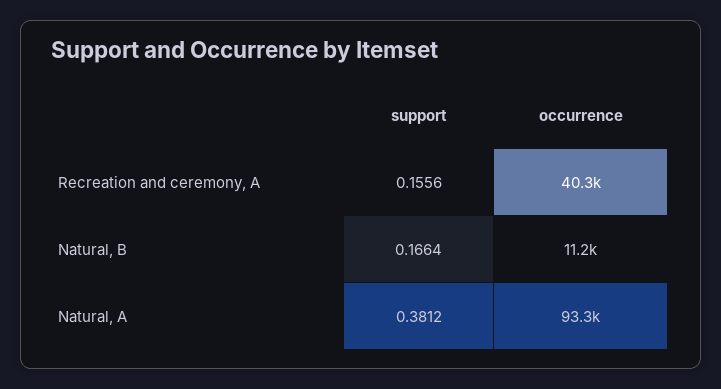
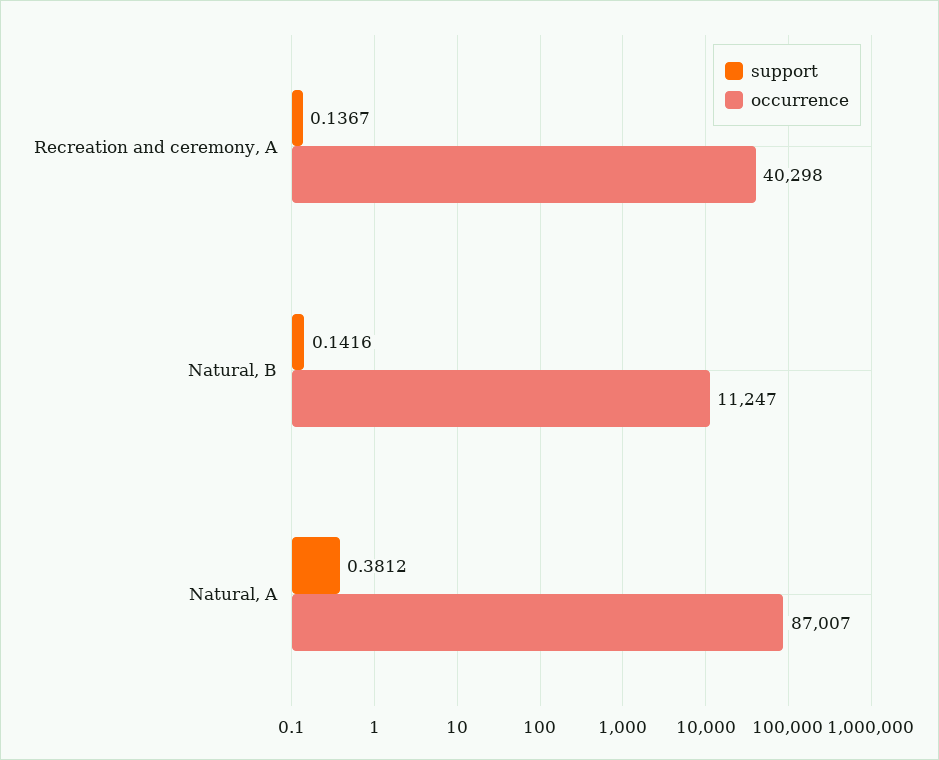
  {
    "support": {
-     "Recreation and ceremony, A": 0.1556,
+     "Recreation and ceremony, A": 0.1367,
-     "Natural, B": 0.1664,
+     "Natural, B": 0.1416,
      "Natural, A": 0.3812
    },
    "occurrence": {
      "Recreation and ceremony, A": 40298,
      "Natural, B": 11247,
-     "Natural, A": 93300
+     "Natural, A": 87007
    }
  }

